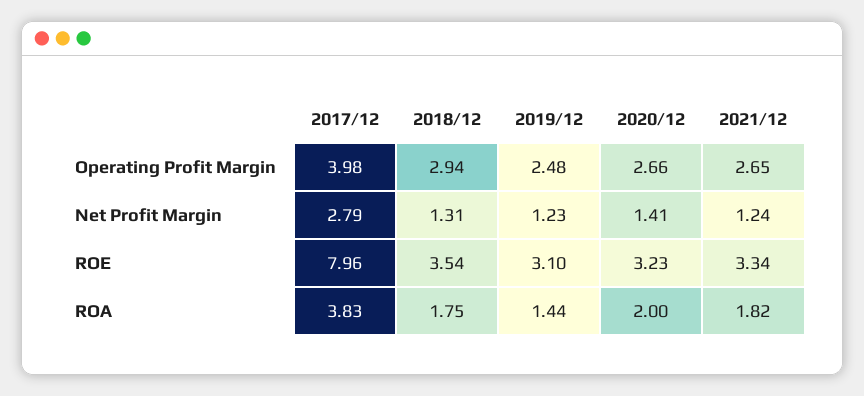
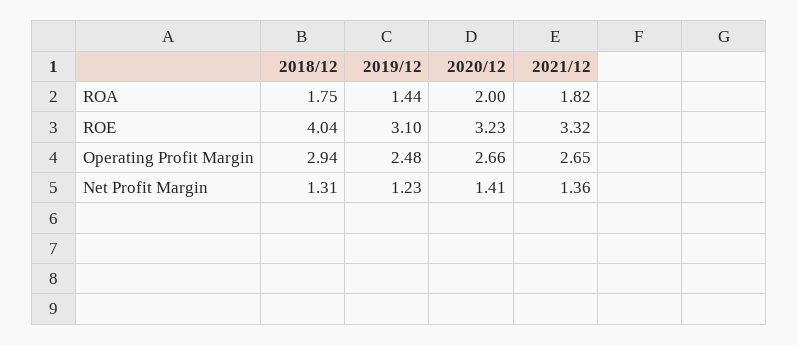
  {
-   "2017/12": {
-     "Operating Profit Margin": 3.98,
-     "Net Profit Margin": 2.79,
-     "ROE": 7.96,
-     "ROA": 3.83
-   },
    "2018/12": {
      "Operating Profit Margin": 2.94,
      "Net Profit Margin": 1.31,
-     "ROE": 3.54,
+     "ROE": 4.04,
      "ROA": 1.75
    },
    "2019/12": {
      "Operating Profit Margin": 2.48,
      "Net Profit Margin": 1.23,
      "ROE": 3.1,
      "ROA": 1.44
    },
    "2020/12": {
      "Operating Profit Margin": 2.66,
      "Net Profit Margin": 1.41,
      "ROE": 3.23,
      "ROA": 2
    },
    "2021/12": {
      "Operating Profit Margin": 2.65,
-     "Net Profit Margin": 1.24,
+     "Net Profit Margin": 1.36,
-     "ROE": 3.34,
+     "ROE": 3.32,
      "ROA": 1.82
    }
  }

